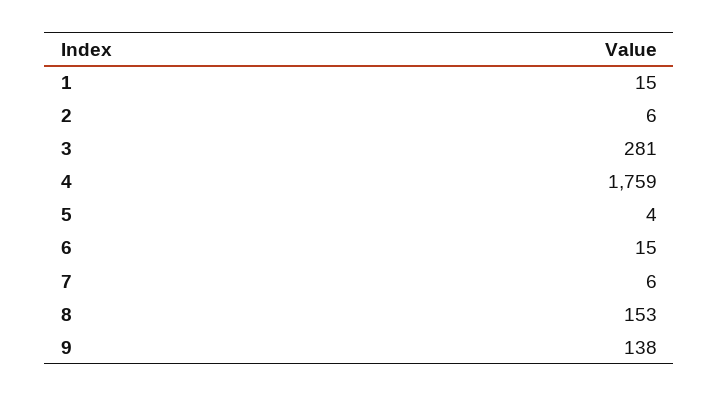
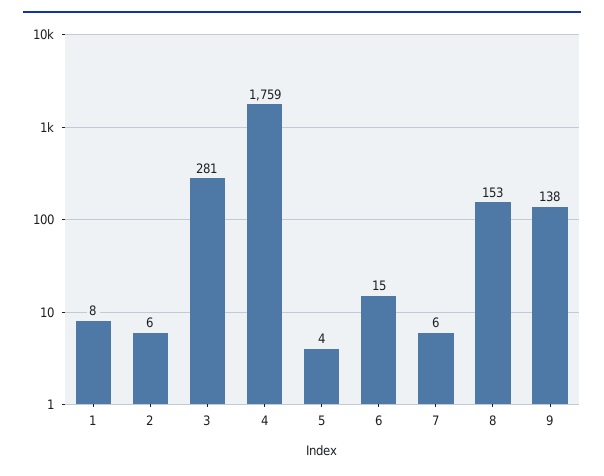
  {
-   "1": 15,
+   "1": 8,
    "2": 6,
    "3": 281,
    "4": 1759,
    "5": 4,
    "6": 15,
    "7": 6,
    "8": 153,
    "9": 138
  }

